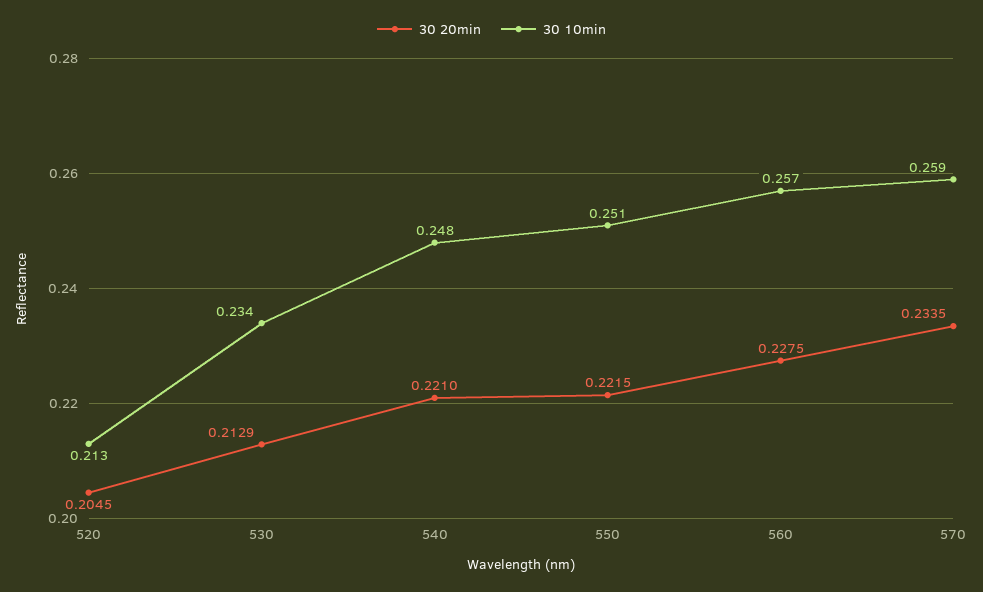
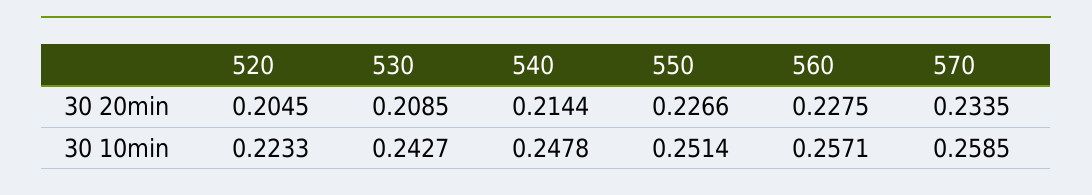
  {
    "30 20min": {
      "520": 0.2045,
-     "530": 0.2129,
+     "530": 0.2085,
-     "540": 0.221,
+     "540": 0.2144,
-     "550": 0.2215,
+     "550": 0.2266,
      "560": 0.2275,
      "570": 0.2335
    },
    "30 10min": {
-     "520": 0.213,
+     "520": 0.2233,
-     "530": 0.234,
+     "530": 0.2427,
      "540": 0.2478,
      "550": 0.2514,
      "560": 0.2571,
      "570": 0.2585
    }
  }

